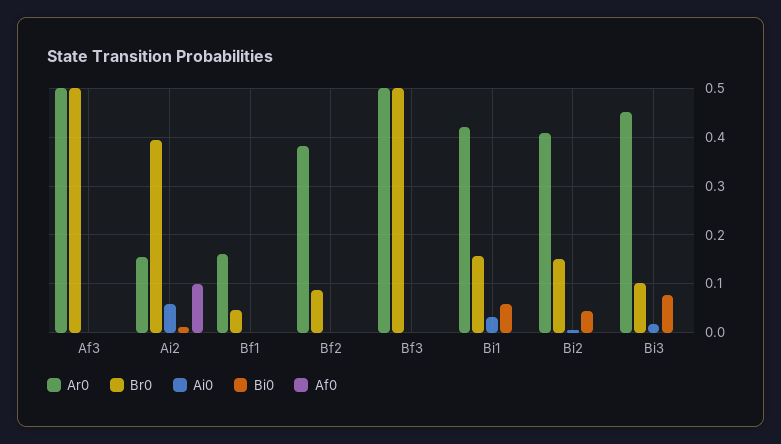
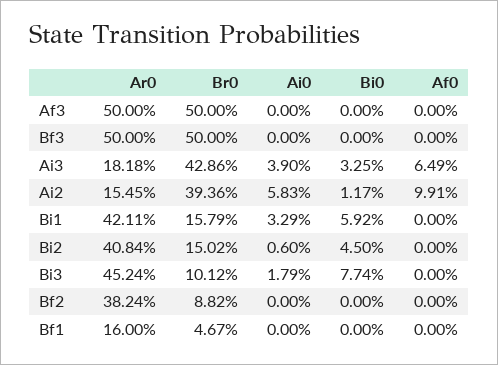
  {
    "Ar0": {
      "Af3": 0.5,
      "Ai2": 0.1545,
      "Bf1": 0.16,
      "Bf2": 0.3824,
      "Bf3": 0.5,
      "Bi1": 0.4211,
      "Bi2": 0.4084,
-     "Bi3": 0.4524
+     "Bi3": 0.4524,
+     "Ai3": 0.1818
    },
    "Br0": {
      "Af3": 0.5,
      "Ai2": 0.3936,
      "Bf1": 0.0467,
      "Bf2": 0.0882,
      "Bf3": 0.5,
      "Bi1": 0.1579,
      "Bi2": 0.1502,
-     "Bi3": 0.1012
+     "Bi3": 0.1012,
+     "Ai3": 0.4286
    },
    "Ai0": {
      "Af3": 0,
      "Ai2": 0.0583,
      "Bf1": 0,
      "Bf2": 0,
      "Bf3": 0,
      "Bi1": 0.0329,
      "Bi2": 0.006,
-     "Bi3": 0.0179
+     "Bi3": 0.0179,
+     "Ai3": 0.039
    },
    "Bi0": {
      "Af3": 0,
      "Ai2": 0.0117,
      "Bf1": 0,
      "Bf2": 0,
      "Bf3": 0,
      "Bi1": 0.0592,
      "Bi2": 0.045,
-     "Bi3": 0.0774
+     "Bi3": 0.0774,
+     "Ai3": 0.0325
    },
    "Af0": {
      "Af3": 0,
      "Ai2": 0.0991,
      "Bf1": 0,
      "Bf2": 0,
      "Bf3": 0,
      "Bi1": 0,
      "Bi2": 0,
-     "Bi3": 0
+     "Bi3": 0,
+     "Ai3": 0.0649
    }
  }

